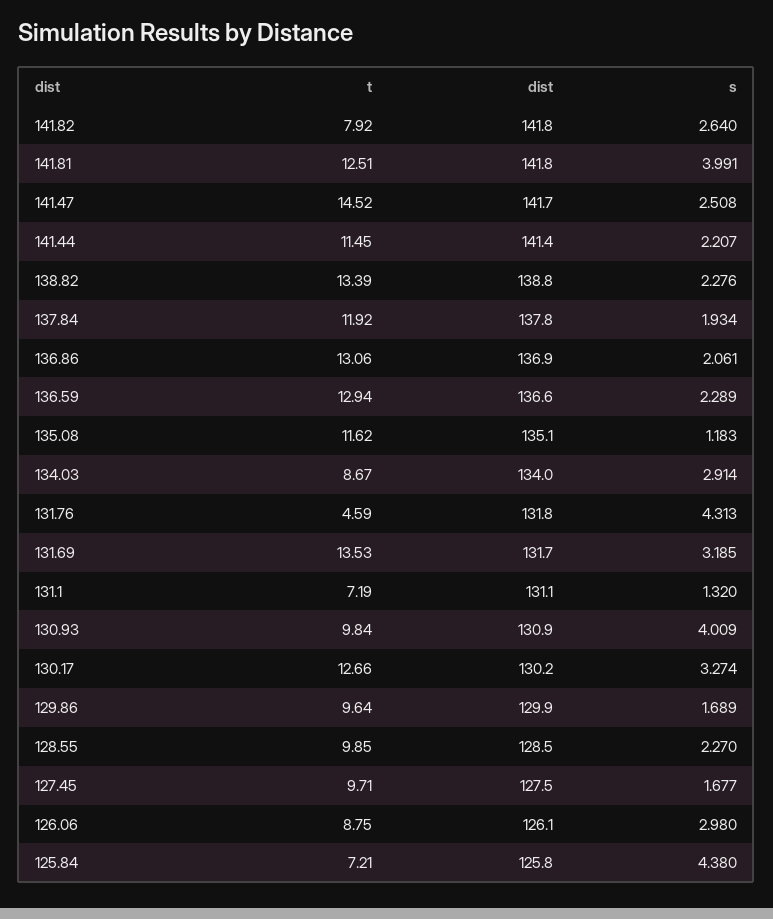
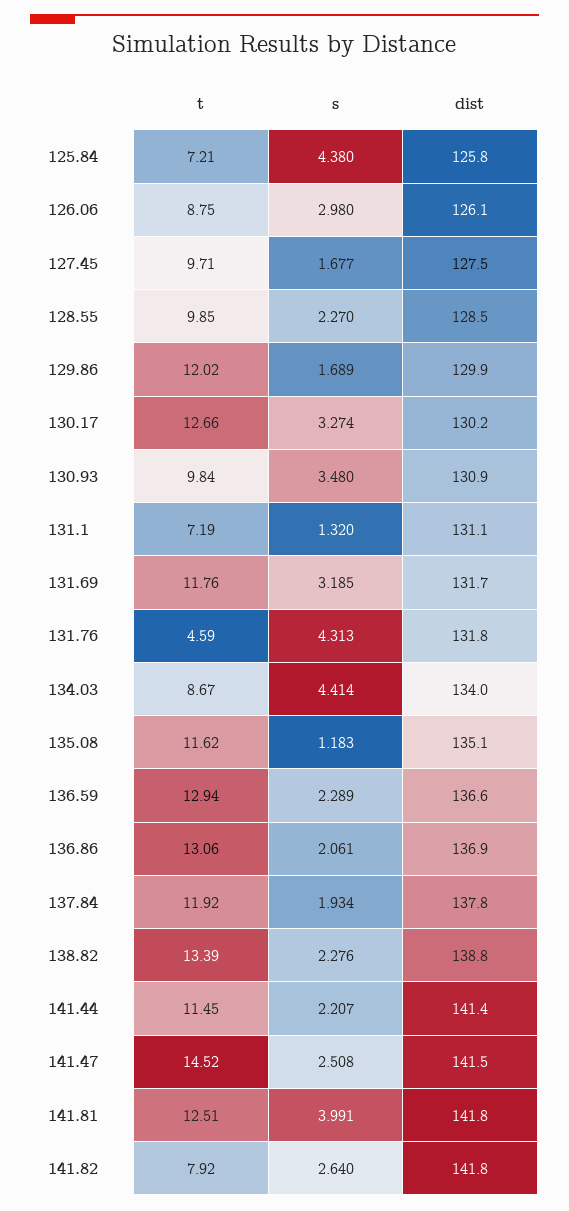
  {
    "t": {
      "141.82": 7.92,
      "141.81": 12.51,
      "141.47": 14.52,
      "141.44": 11.45,
      "138.82": 13.39,
      "137.84": 11.92,
      "136.86": 13.06,
      "136.59": 12.94,
      "135.08": 11.62,
      "134.03": 8.67,
      "131.76": 4.59,
-     "131.69": 13.53,
+     "131.69": 11.76,
      "131.1": 7.19,
      "130.93": 9.84,
      "130.17": 12.66,
-     "129.86": 9.64,
+     "129.86": 12.02,
      "128.55": 9.85,
      "127.45": 9.71,
      "126.06": 8.75,
      "125.84": 7.21
    },
    "dist": {
      "141.82": 141.8,
      "141.81": 141.8,
-     "141.47": 141.7,
+     "141.47": 141.5,
      "141.44": 141.4,
      "138.82": 138.8,
      "137.84": 137.8,
      "136.86": 136.9,
      "136.59": 136.6,
      "135.08": 135.1,
      "134.03": 134,
      "131.76": 131.8,
      "131.69": 131.7,
      "131.1": 131.1,
      "130.93": 130.9,
      "130.17": 130.2,
      "129.86": 129.9,
      "128.55": 128.5,
      "127.45": 127.5,
      "126.06": 126.1,
      "125.84": 125.8
    },
    "s": {
      "141.82": 2.64,
      "141.81": 3.991,
      "141.47": 2.508,
      "141.44": 2.207,
      "138.82": 2.276,
      "137.84": 1.934,
      "136.86": 2.061,
      "136.59": 2.289,
      "135.08": 1.183,
-     "134.03": 2.914,
+     "134.03": 4.414,
      "131.76": 4.313,
      "131.69": 3.185,
      "131.1": 1.32,
-     "130.93": 4.009,
+     "130.93": 3.48,
      "130.17": 3.274,
      "129.86": 1.689,
      "128.55": 2.27,
      "127.45": 1.677,
      "126.06": 2.98,
      "125.84": 4.38
    }
  }

